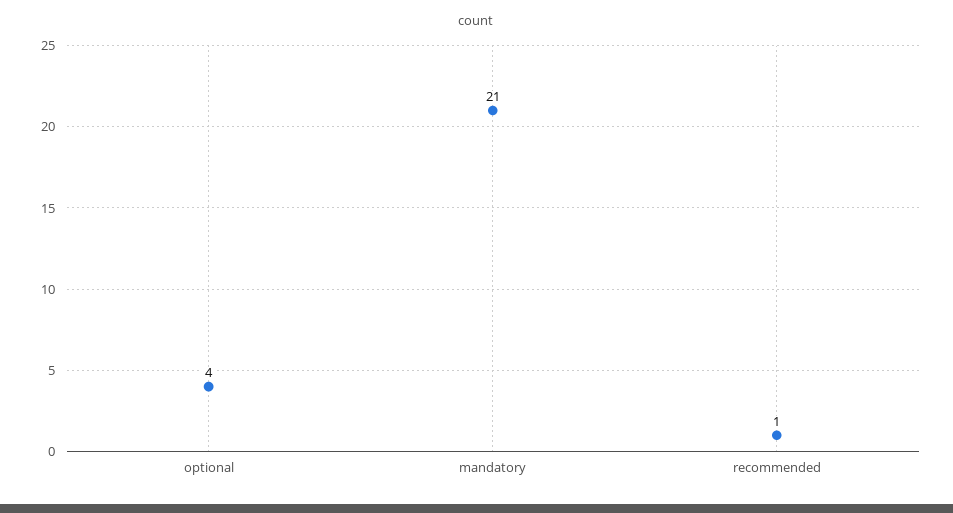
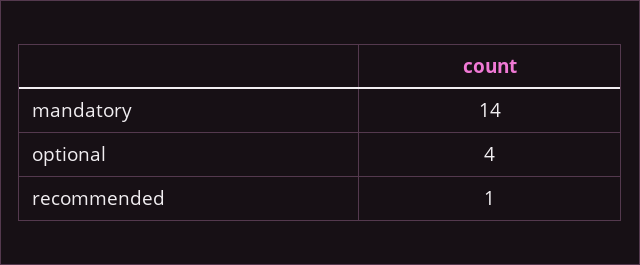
  {
    "optional": 4,
-   "mandatory": 21,
+   "mandatory": 14,
    "recommended": 1
  }

